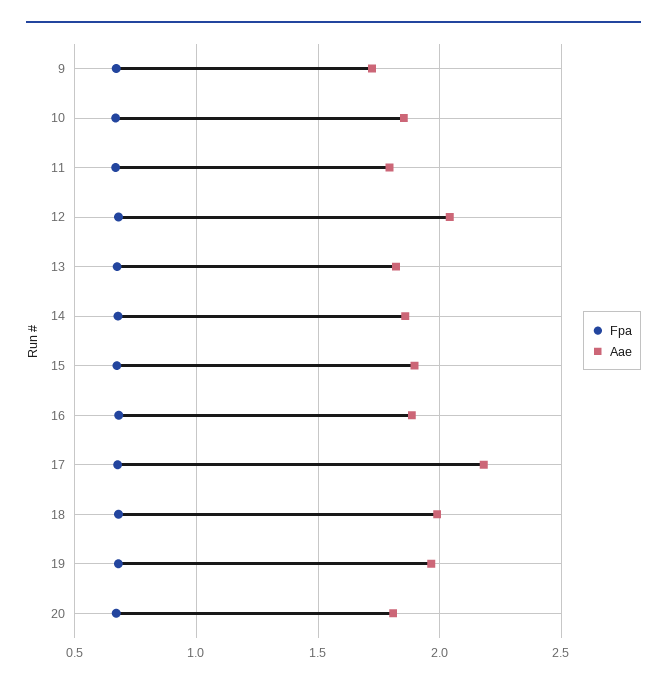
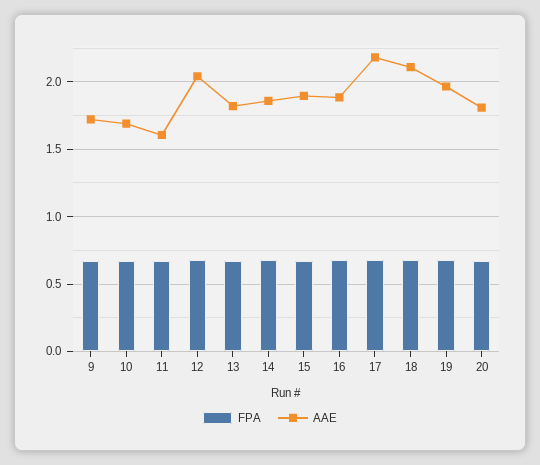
  {
    "Fpa": {
      "9": 0.65,
      "10": 0.65,
      "11": 0.65,
      "12": 0.7,
      "13": 0.65,
      "14": 0.7,
      "15": 0.65,
      "16": 0.7,
      "17": 0.7,
      "18": 0.7,
      "19": 0.7,
      "20": 0.65
    },
    "Aae": {
      "9": 1.7,
-     "10": 1.85,
+     "10": 1.7,
-     "11": 1.8,
+     "11": 1.6,
      "12": 2.05,
      "13": 1.8,
      "14": 1.85,
      "15": 1.9,
      "16": 1.9,
      "17": 2.2,
-     "18": 2,
+     "18": 2.1,
      "19": 1.95,
      "20": 1.8
    }
  }

